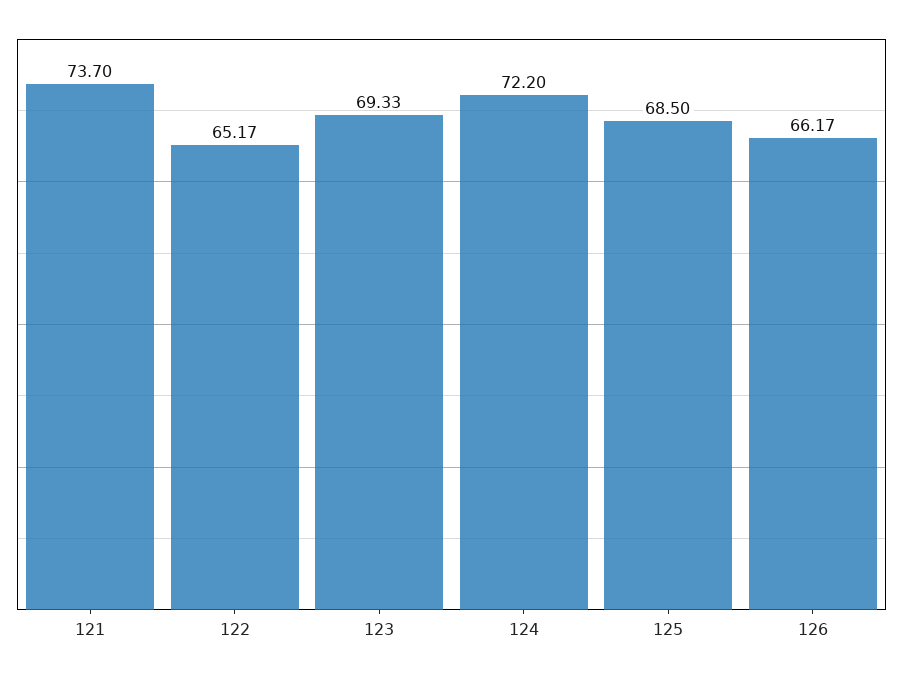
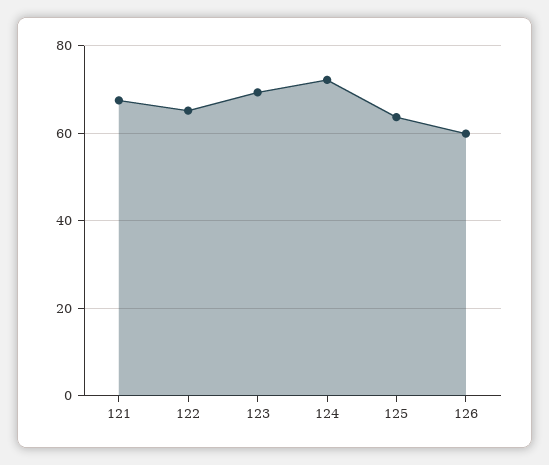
  {
-   "121": 73.7,
+   "121": 68,
    "122": 65.17,
    "123": 69.33,
    "124": 72.2,
-   "125": 68.5,
+   "125": 64,
-   "126": 66.17
+   "126": 60
  }

